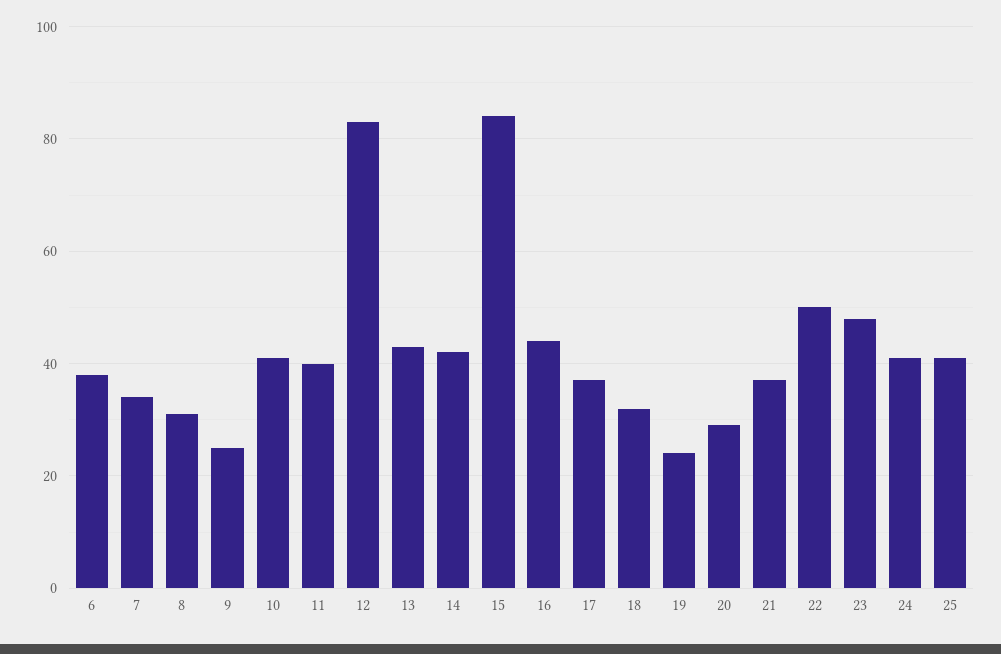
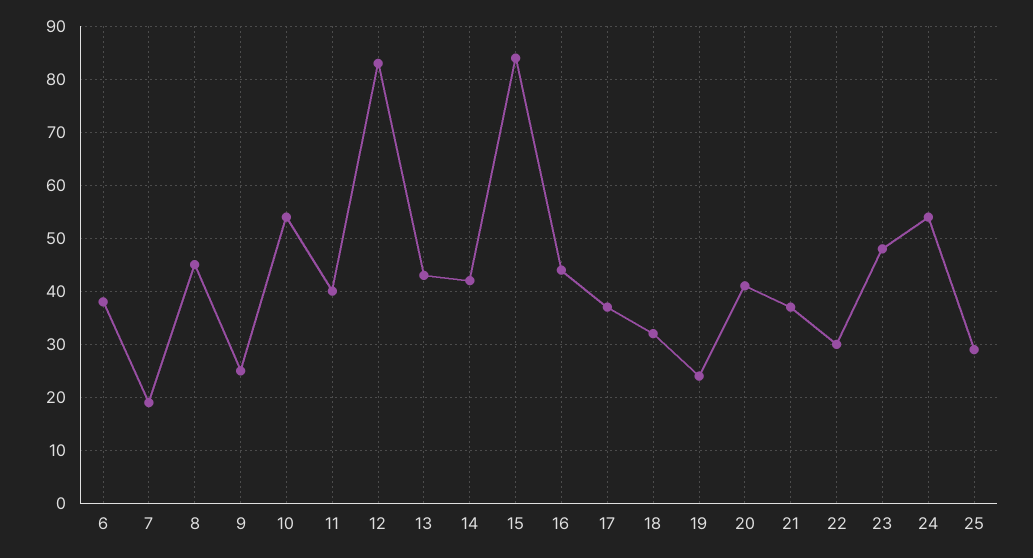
  {
    "6": 40,
-   "7": 35,
+   "7": 20,
-   "8": 30,
+   "8": 45,
    "9": 25,
-   "10": 40,
+   "10": 55,
    "11": 40,
    "12": 85,
    "13": 45,
    "14": 40,
    "15": 85,
    "16": 45,
    "17": 35,
    "18": 30,
    "19": 25,
-   "20": 30,
+   "20": 40,
    "21": 35,
-   "22": 50,
+   "22": 30,
    "23": 50,
-   "24": 40,
+   "24": 55,
-   "25": 40
+   "25": 30
  }

